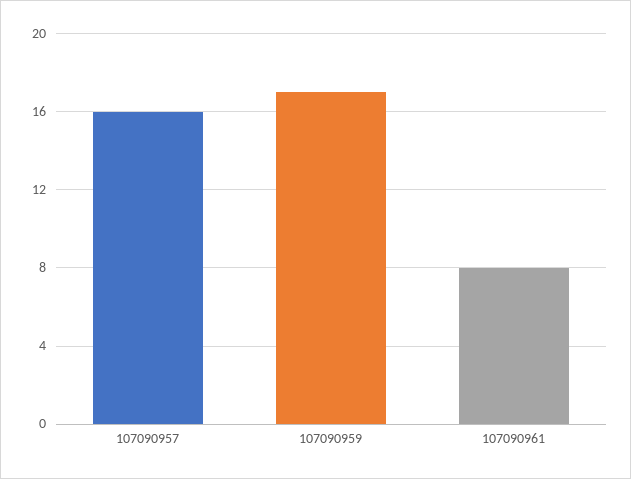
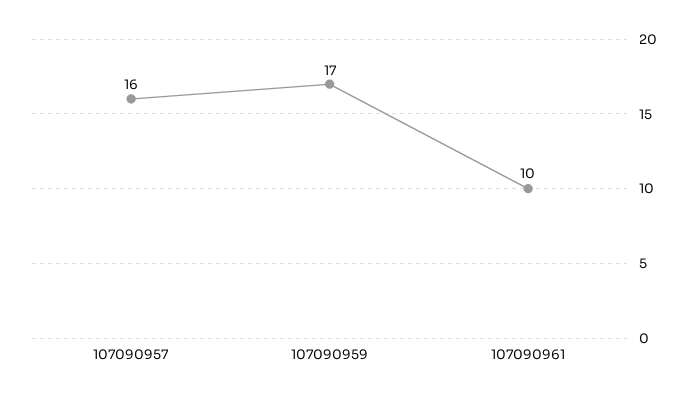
  {
    "107090957": 16,
    "107090959": 17,
-   "107090961": 8
+   "107090961": 10
  }

